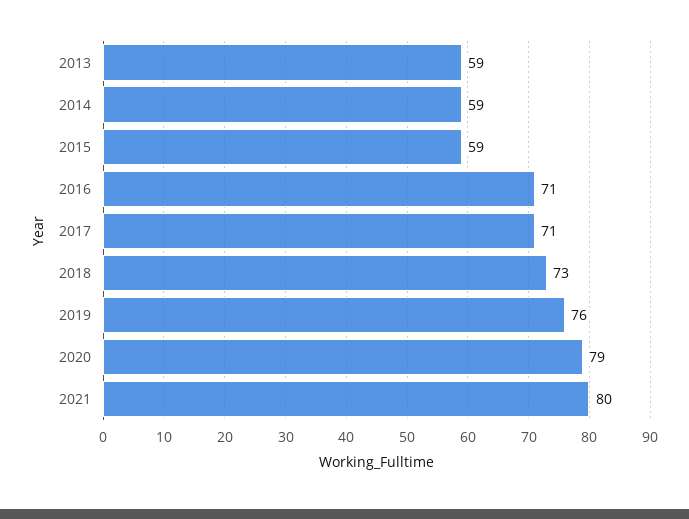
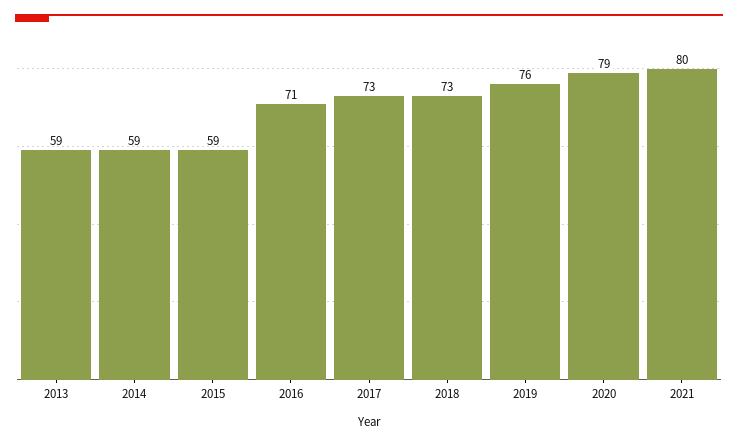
  {
    "2013": 59,
    "2014": 59,
    "2015": 59,
    "2016": 71,
-   "2017": 71,
+   "2017": 73,
    "2018": 73,
    "2019": 76,
    "2020": 79,
    "2021": 80
  }

